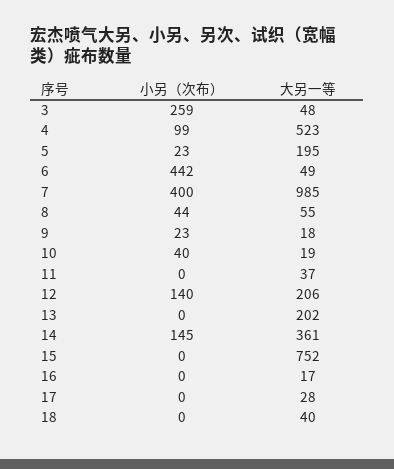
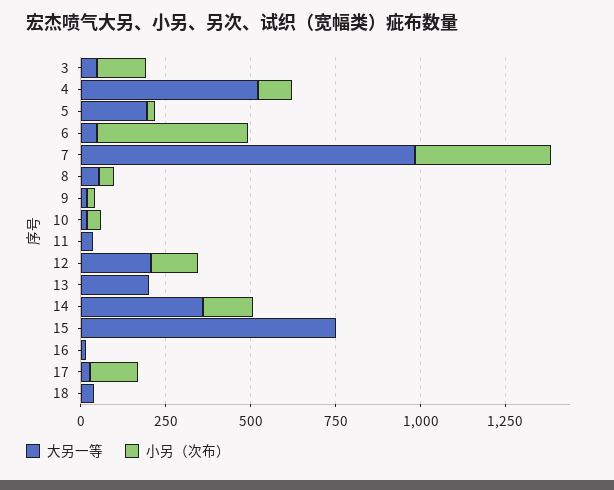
  {
    "小另（次布）": {
-     "3": 259,
+     "3": 150,
      "4": 99,
      "5": 23,
      "6": 442,
      "7": 400,
      "8": 44,
      "9": 23,
      "10": 40,
      "11": 0,
      "12": 140,
      "13": 0,
      "14": 145,
      "15": 0,
      "16": 0,
-     "17": 0,
+     "17": 150,
      "18": 0
    },
    "大另一等": {
      "3": 48,
      "4": 523,
      "5": 195,
      "6": 49,
      "7": 985,
      "8": 55,
      "9": 18,
      "10": 19,
      "11": 37,
      "12": 206,
      "13": 202,
      "14": 361,
      "15": 752,
      "16": 17,
      "17": 28,
      "18": 40
    }
  }

